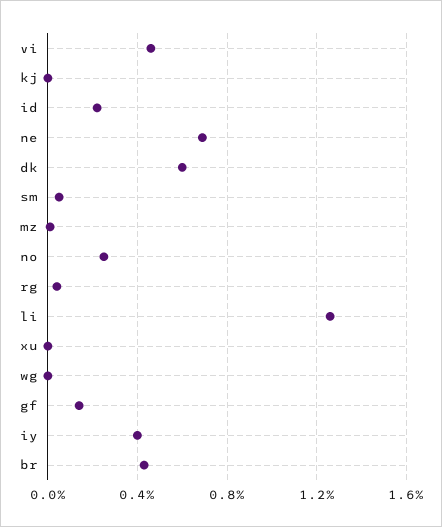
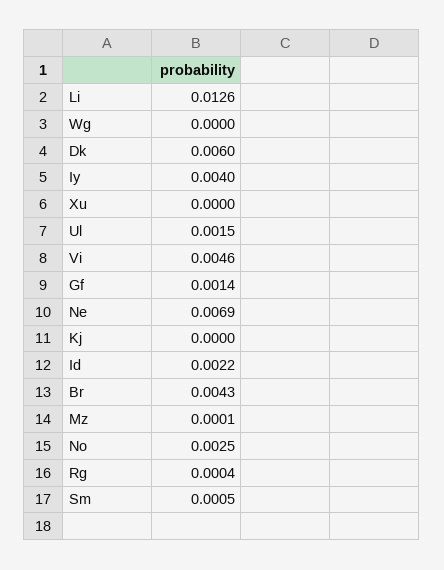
  {
    "vi": 0.0046,
    "kj": 0,
    "id": 0.0022,
    "ne": 0.0069,
    "dk": 0.006,
    "sm": 0.0005,
    "mz": 0.0001,
    "no": 0.0025,
    "rg": 0.0004,
    "li": 0.0126,
    "xu": 0,
    "wg": 0,
    "gf": 0.0014,
    "iy": 0.004,
-   "br": 0.0043
+   "br": 0.0043,
+   "Ul": 0.0015
  }

